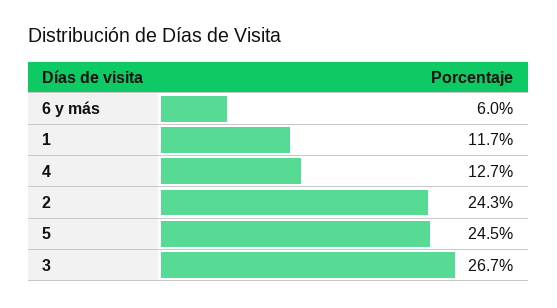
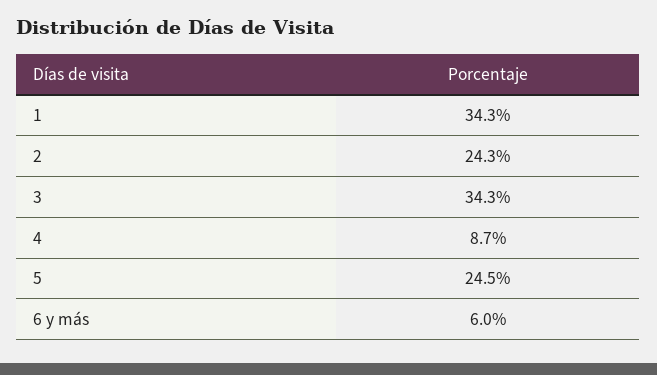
  {
    "6 y más": 6,
-   "1": 11.7,
+   "1": 34.3,
-   "4": 12.7,
+   "4": 8.7,
    "2": 24.3,
    "5": 24.5,
-   "3": 26.7
+   "3": 34.3
  }

